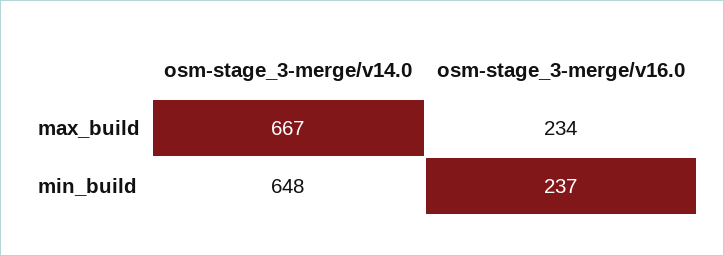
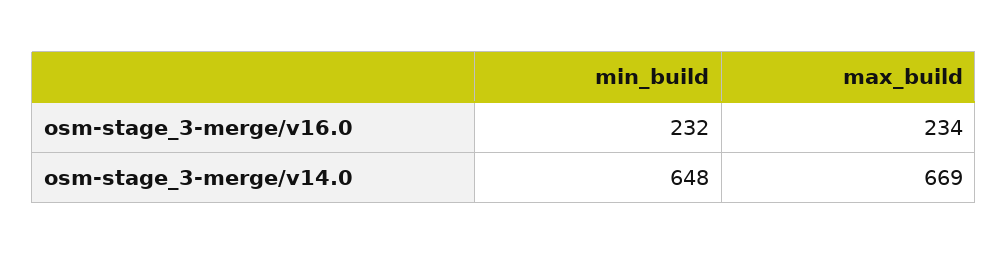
  {
    "osm-stage_3-merge/v14.0": {
-     "max_build": 667,
+     "max_build": 669,
      "min_build": 648
    },
    "osm-stage_3-merge/v16.0": {
      "max_build": 234,
-     "min_build": 237
+     "min_build": 232
    }
  }

